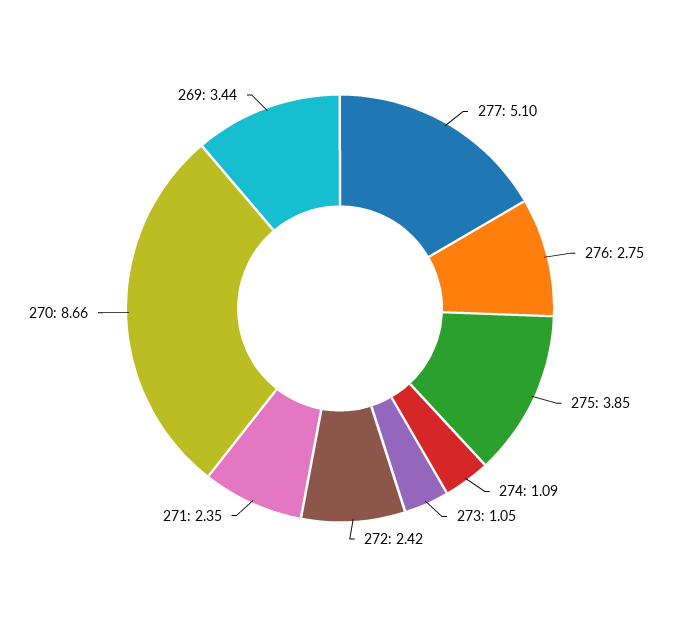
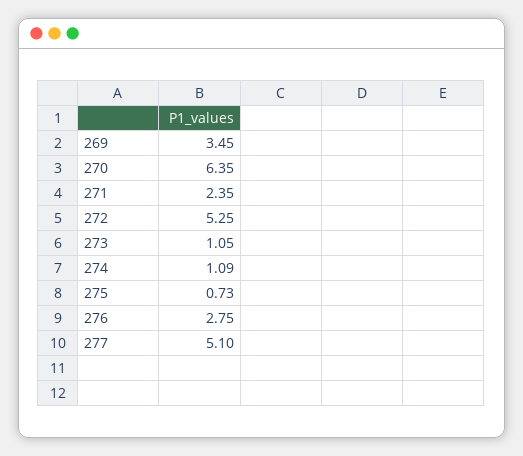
  {
    "277": 5.1,
    "276": 2.75,
-   "275": 3.85,
+   "275": 0.73,
    "274": 1.09,
    "273": 1.05,
-   "272": 2.42,
+   "272": 5.25,
    "271": 2.35,
-   "270": 8.66,
+   "270": 6.35,
-   "269": 3.44
+   "269": 3.45
  }

